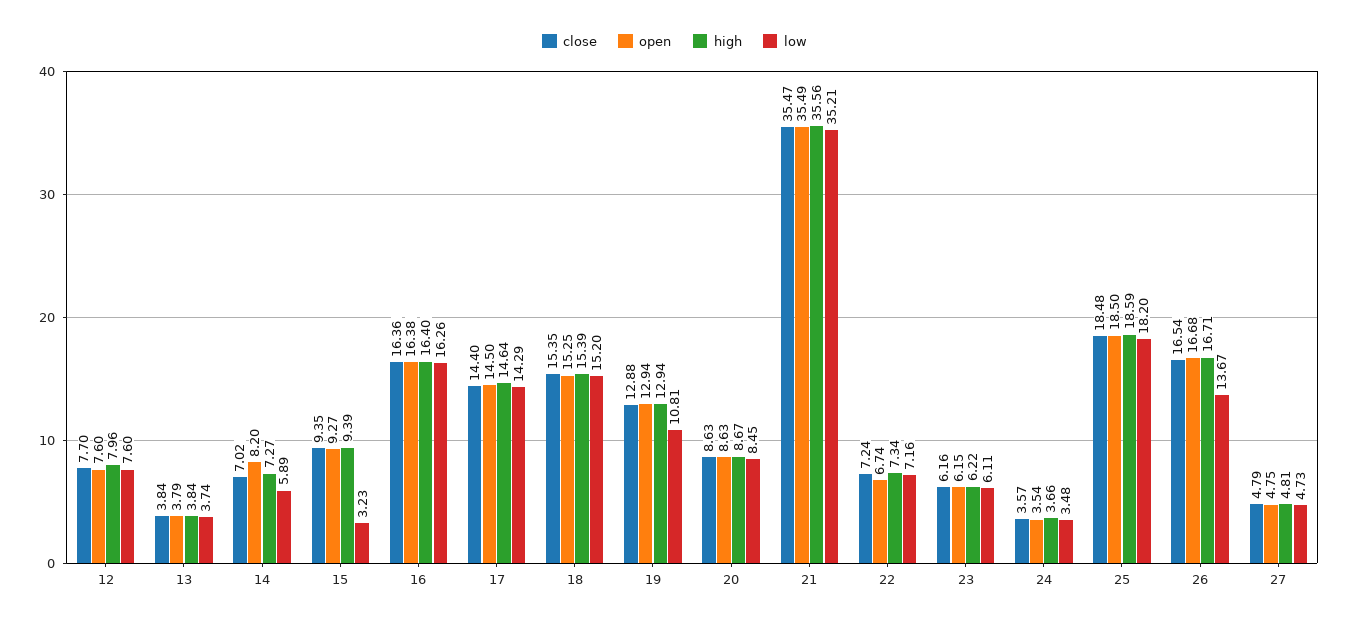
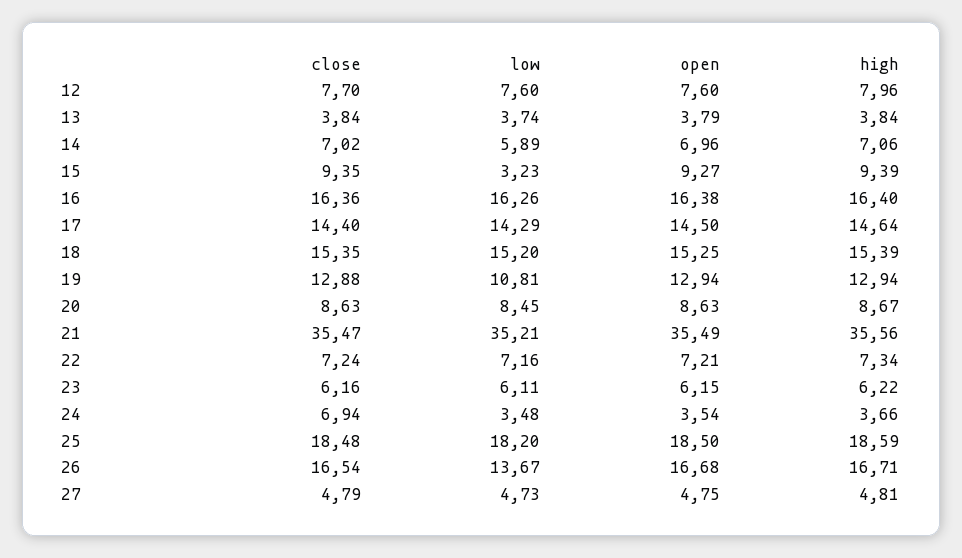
  {
    "close": {
      "12": 7.7,
      "13": 3.84,
      "14": 7.02,
      "15": 9.35,
      "16": 16.36,
      "17": 14.4,
      "18": 15.35,
      "19": 12.88,
      "20": 8.63,
      "21": 35.47,
      "22": 7.24,
      "23": 6.16,
-     "24": 3.57,
+     "24": 6.94,
      "25": 18.48,
      "26": 16.54,
      "27": 4.79
    },
    "open": {
      "12": 7.6,
      "13": 3.79,
-     "14": 8.2,
+     "14": 6.96,
      "15": 9.27,
      "16": 16.38,
      "17": 14.5,
      "18": 15.25,
      "19": 12.94,
      "20": 8.63,
      "21": 35.49,
-     "22": 6.74,
+     "22": 7.21,
      "23": 6.15,
      "24": 3.54,
      "25": 18.5,
      "26": 16.68,
      "27": 4.75
    },
    "high": {
      "12": 7.96,
      "13": 3.84,
-     "14": 7.27,
+     "14": 7.06,
      "15": 9.39,
      "16": 16.4,
      "17": 14.64,
      "18": 15.39,
      "19": 12.94,
      "20": 8.67,
      "21": 35.56,
      "22": 7.34,
      "23": 6.22,
      "24": 3.66,
      "25": 18.59,
      "26": 16.71,
      "27": 4.81
    },
    "low": {
      "12": 7.6,
      "13": 3.74,
      "14": 5.89,
      "15": 3.23,
      "16": 16.26,
      "17": 14.29,
      "18": 15.2,
      "19": 10.81,
      "20": 8.45,
      "21": 35.21,
      "22": 7.16,
      "23": 6.11,
      "24": 3.48,
      "25": 18.2,
      "26": 13.67,
      "27": 4.73
    }
  }

